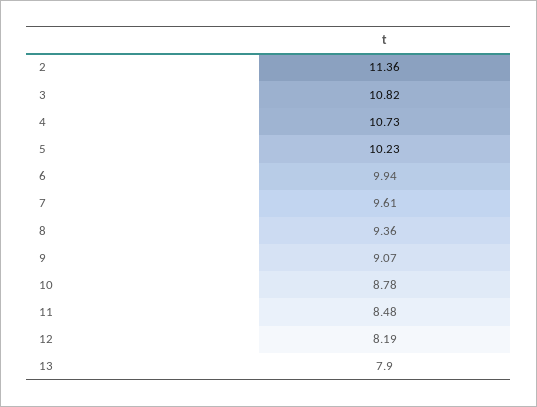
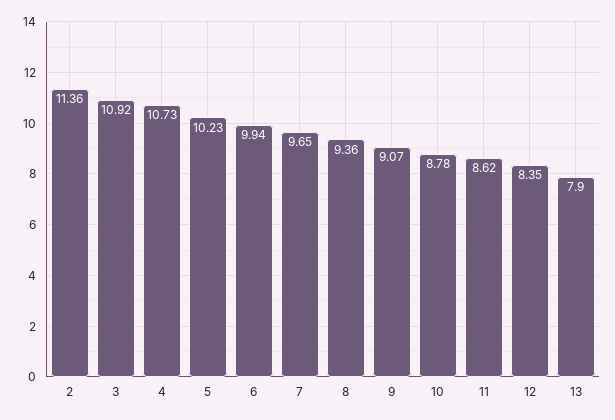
  {
    "2": 11.36,
-   "3": 10.82,
+   "3": 10.92,
    "4": 10.73,
    "5": 10.23,
    "6": 9.94,
-   "7": 9.61,
+   "7": 9.65,
    "8": 9.36,
    "9": 9.07,
    "10": 8.78,
-   "11": 8.48,
+   "11": 8.62,
-   "12": 8.19,
+   "12": 8.35,
    "13": 7.9
  }

